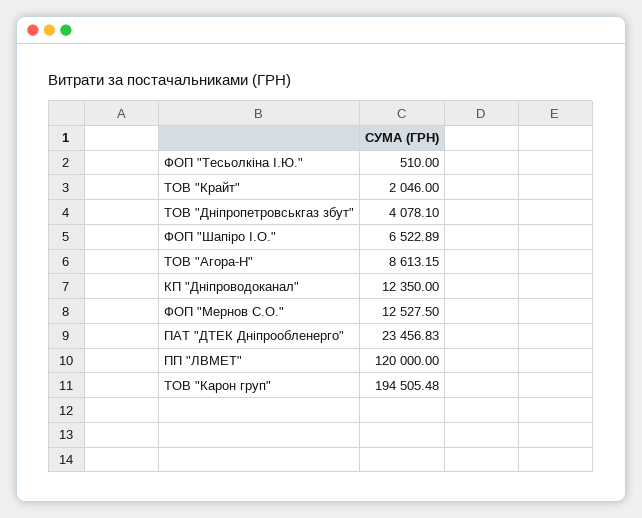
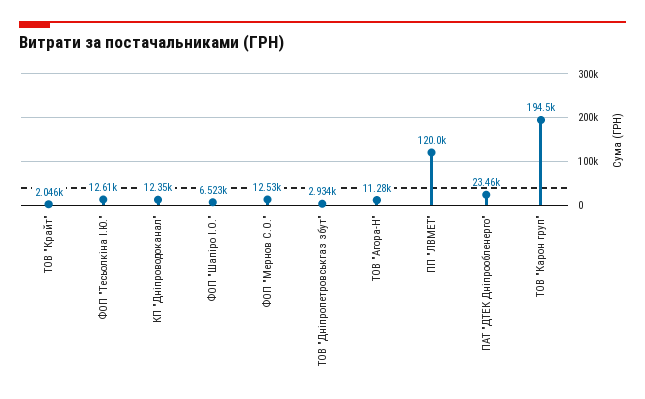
  {
-   "ФОП \"Тесьолкіна І.Ю.\"": 510,
+   "ФОП \"Тесьолкіна І.Ю.\"": 12610,
    "ТОВ \"Крайт\"": 2046,
-   "ТОВ \"Дніпропетровськгаз збут\"": 4078.1,
+   "ТОВ \"Дніпропетровськгаз збут\"": 2934,
    "ФОП \"Шапіро І.О.\"": 6522.89,
-   "ТОВ \"Агора-Н\"": 8613.15,
+   "ТОВ \"Агора-Н\"": 11280,
    "КП \"Дніпроводоканал\"": 12350,
    "ФОП \"Мернов С.О.\"": 12527.5,
    "ПАТ \"ДТЕК Дніпрообленерго\"": 23456.83,
    "ПП \"ЛВМЕТ\"": 120000,
    "ТОВ \"Карон груп\"": 194505.48
  }

